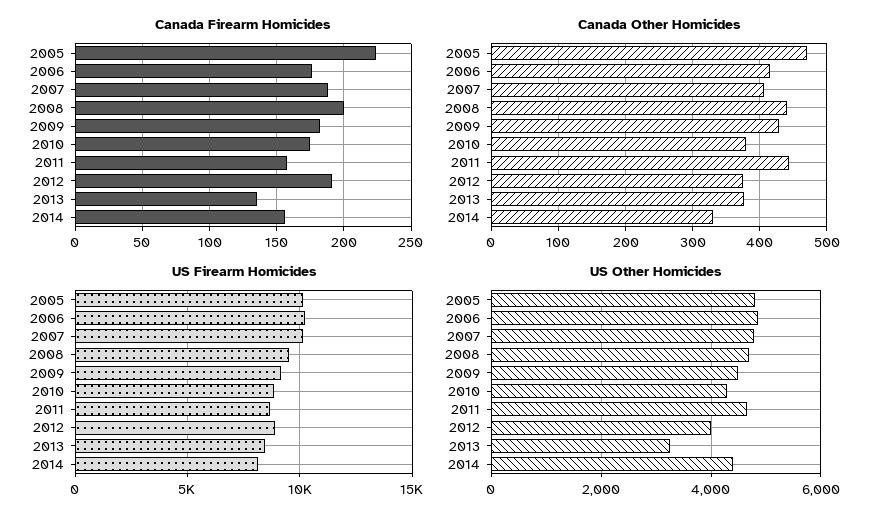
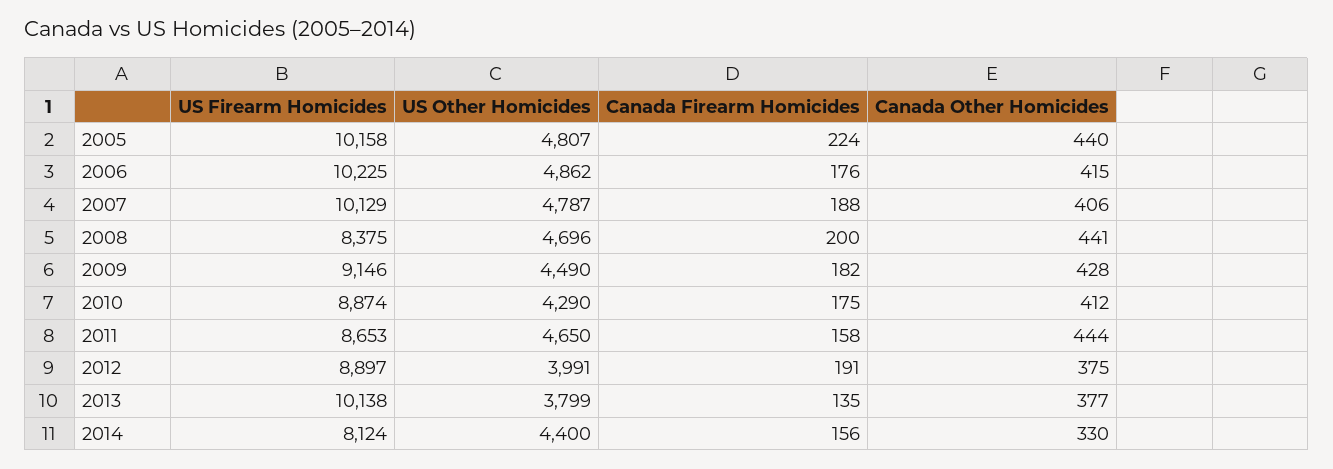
  {
    "Canada Firearm Homicides": {
      "2005": 224,
      "2006": 176,
      "2007": 188,
      "2008": 200,
      "2009": 182,
      "2010": 175,
      "2011": 158,
      "2012": 191,
      "2013": 135,
      "2014": 156
    },
    "Canada Other Homicides": {
-     "2005": 470,
+     "2005": 440,
      "2006": 415,
      "2007": 406,
      "2008": 441,
      "2009": 428,
-     "2010": 380,
+     "2010": 412,
      "2011": 444,
      "2012": 375,
      "2013": 377,
      "2014": 330
    },
    "US Firearm Homicides": {
      "2005": 10158,
      "2006": 10225,
      "2007": 10129,
-     "2008": 9500,
+     "2008": 8375,
      "2009": 9146,
      "2010": 8874,
      "2011": 8653,
      "2012": 8897,
-     "2013": 8500,
+     "2013": 10138,
      "2014": 8124
    },
    "US Other Homicides": {
      "2005": 4807,
      "2006": 4862,
      "2007": 4787,
      "2008": 4696,
      "2009": 4490,
      "2010": 4290,
      "2011": 4650,
      "2012": 3991,
-     "2013": 3200,
+     "2013": 3799,
      "2014": 4400
    }
  }

